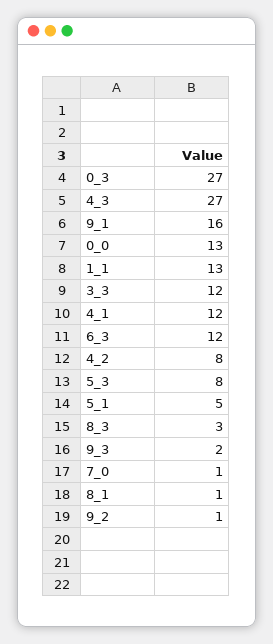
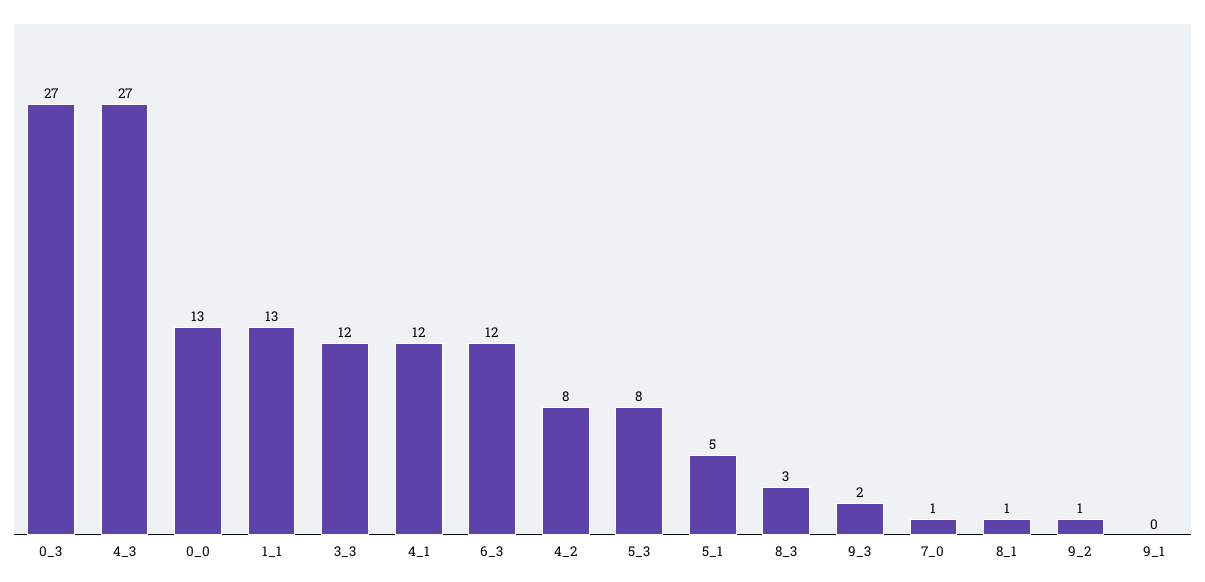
  {
    "0_3": 27,
    "4_3": 27,
-   "9_1": 16,
+   "9_1": 0,
    "0_0": 13,
    "1_1": 13,
    "3_3": 12,
    "4_1": 12,
    "6_3": 12,
    "4_2": 8,
    "5_3": 8,
    "5_1": 5,
    "8_3": 3,
    "9_3": 2,
    "7_0": 1,
    "8_1": 1,
    "9_2": 1
  }

